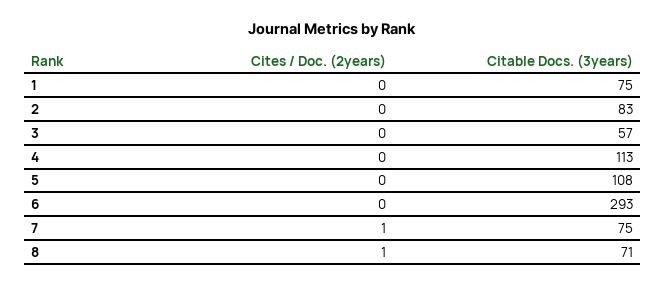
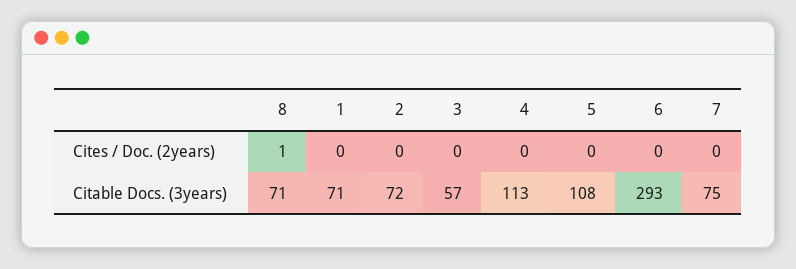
  {
    "Cites / Doc. (2years)": {
      "1": 0,
      "2": 0,
      "3": 0,
      "4": 0,
      "5": 0,
      "6": 0,
-     "7": 1,
+     "7": 0,
      "8": 1
    },
    "Citable Docs. (3years)": {
-     "1": 75,
+     "1": 71,
-     "2": 83,
+     "2": 72,
      "3": 57,
      "4": 113,
      "5": 108,
      "6": 293,
      "7": 75,
      "8": 71
    }
  }

